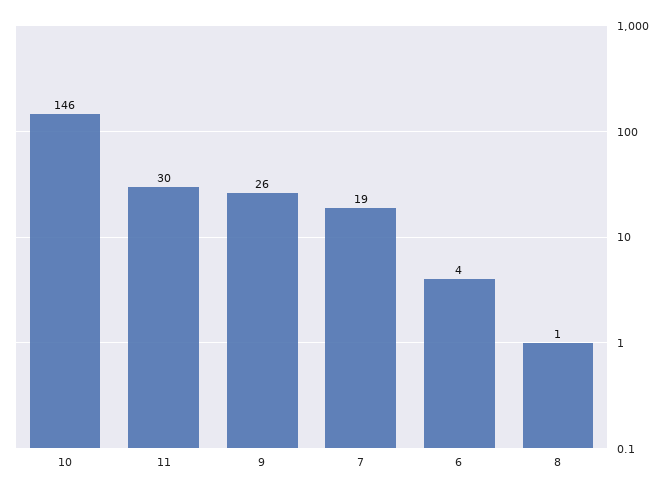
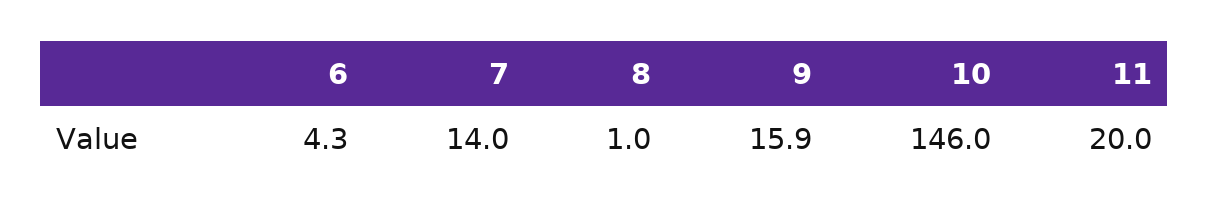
  {
    "10": 146,
-   "11": 30,
+   "11": 20,
-   "9": 26,
+   "9": 15.9,
-   "7": 19,
+   "7": 14,
    "6": 4.3,
    "8": 1
  }

